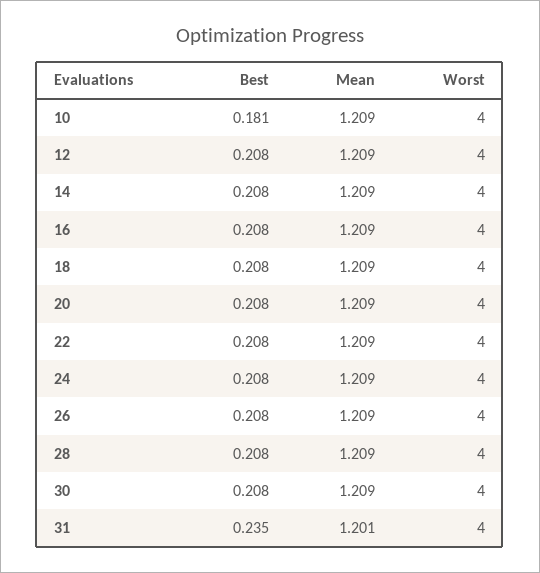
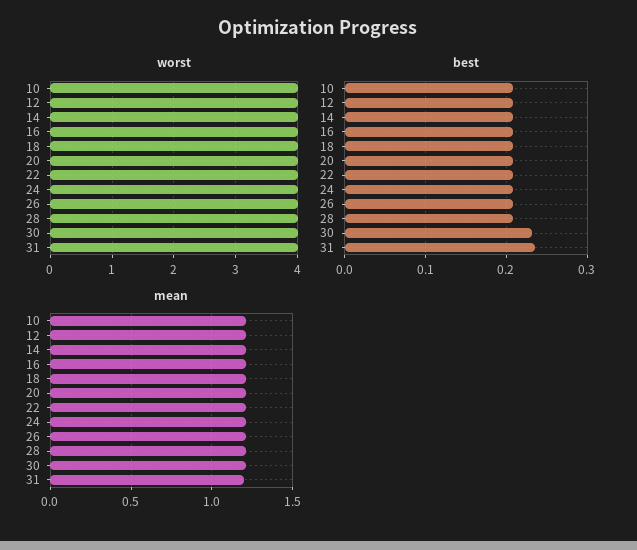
  {
    "Best": {
-     "10": 0.181,
+     "10": 0.21,
      "12": 0.208,
      "14": 0.208,
      "16": 0.208,
      "18": 0.208,
      "20": 0.208,
      "22": 0.208,
      "24": 0.208,
      "26": 0.208,
      "28": 0.208,
-     "30": 0.208,
+     "30": 0.23,
      "31": 0.235
    },
    "Mean": {
      "10": 1.209,
      "12": 1.209,
      "14": 1.209,
      "16": 1.209,
      "18": 1.209,
      "20": 1.209,
      "22": 1.209,
      "24": 1.209,
      "26": 1.209,
      "28": 1.209,
      "30": 1.209,
      "31": 1.201
    },
    "Worst": {
      "10": 4,
      "12": 4,
      "14": 4,
      "16": 4,
      "18": 4,
      "20": 4,
      "22": 4,
      "24": 4,
      "26": 4,
      "28": 4,
      "30": 4,
      "31": 4
    }
  }

